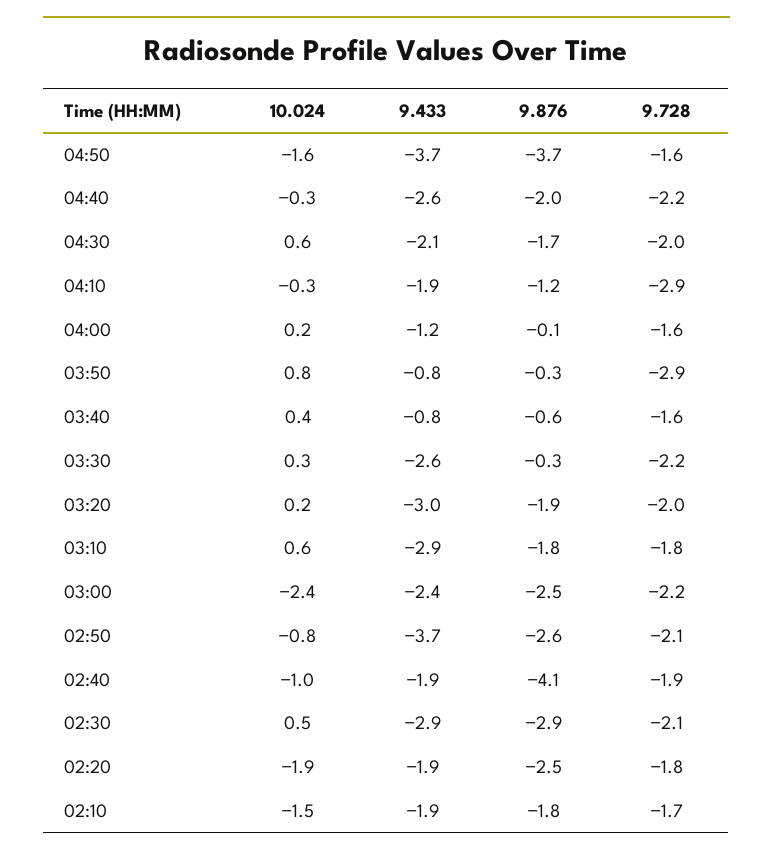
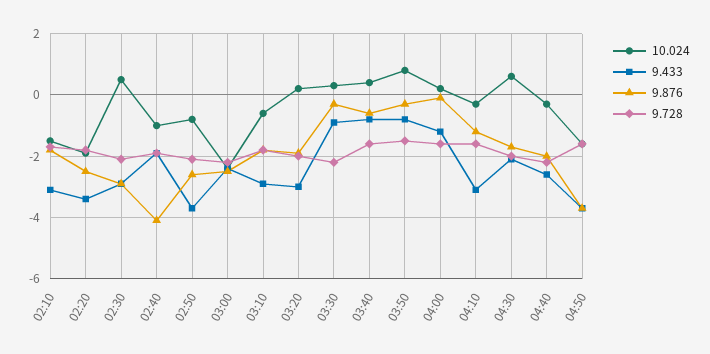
  {
    "10.024": {
      "04:50": -1.6,
      "04:40": -0.3,
      "04:30": 0.6,
      "04:10": -0.3,
      "04:00": 0.2,
      "03:50": 0.8,
      "03:40": 0.4,
      "03:30": 0.3,
      "03:20": 0.2,
-     "03:10": 0.6,
+     "03:10": -0.5,
      "03:00": -2.4,
      "02:50": -0.8,
      "02:40": -1,
      "02:30": 0.5,
      "02:20": -1.9,
      "02:10": -1.5
    },
    "9.433": {
      "04:50": -3.7,
      "04:40": -2.6,
      "04:30": -2.1,
-     "04:10": -1.9,
+     "04:10": -3,
      "04:00": -1.2,
      "03:50": -0.8,
      "03:40": -0.8,
-     "03:30": -2.6,
+     "03:30": -1,
      "03:20": -3,
      "03:10": -2.9,
      "03:00": -2.4,
      "02:50": -3.7,
      "02:40": -1.9,
      "02:30": -2.9,
-     "02:20": -1.9,
+     "02:20": -3.5,
-     "02:10": -1.9
+     "02:10": -3
    },
    "9.876": {
      "04:50": -3.7,
      "04:40": -2,
      "04:30": -1.7,
      "04:10": -1.2,
      "04:00": -0.1,
      "03:50": -0.3,
      "03:40": -0.6,
      "03:30": -0.3,
      "03:20": -1.9,
      "03:10": -1.8,
      "03:00": -2.5,
      "02:50": -2.6,
      "02:40": -4.1,
      "02:30": -2.9,
      "02:20": -2.5,
      "02:10": -1.8
    },
    "9.728": {
      "04:50": -1.6,
      "04:40": -2.2,
      "04:30": -2,
-     "04:10": -2.9,
+     "04:10": -1.5,
      "04:00": -1.6,
-     "03:50": -2.9,
+     "03:50": -1.5,
      "03:40": -1.6,
      "03:30": -2.2,
      "03:20": -2,
      "03:10": -1.8,
      "03:00": -2.2,
      "02:50": -2.1,
      "02:40": -1.9,
      "02:30": -2.1,
      "02:20": -1.8,
      "02:10": -1.7
    }
  }

